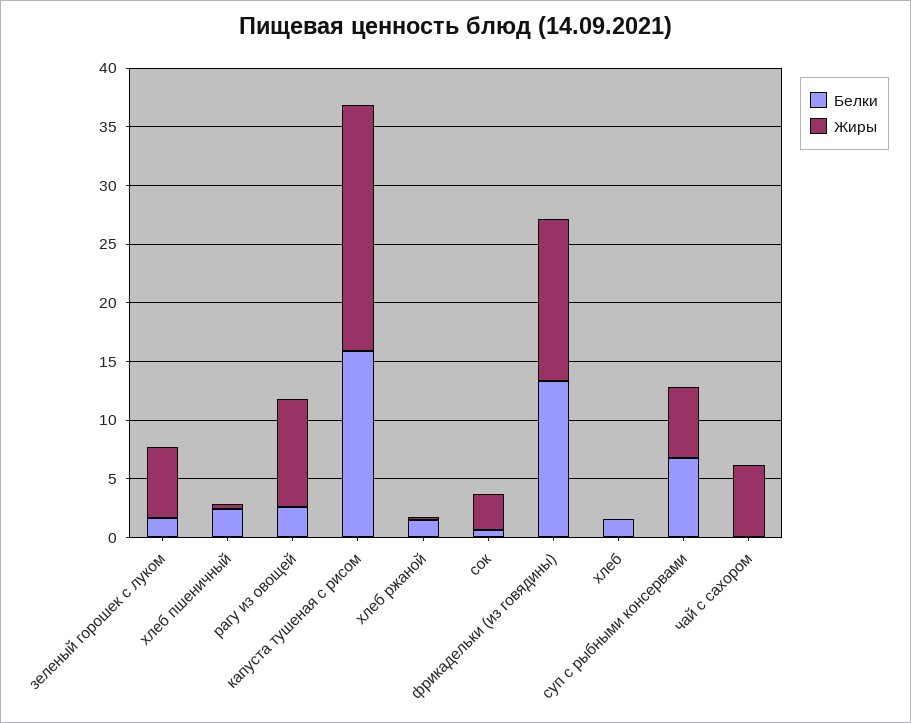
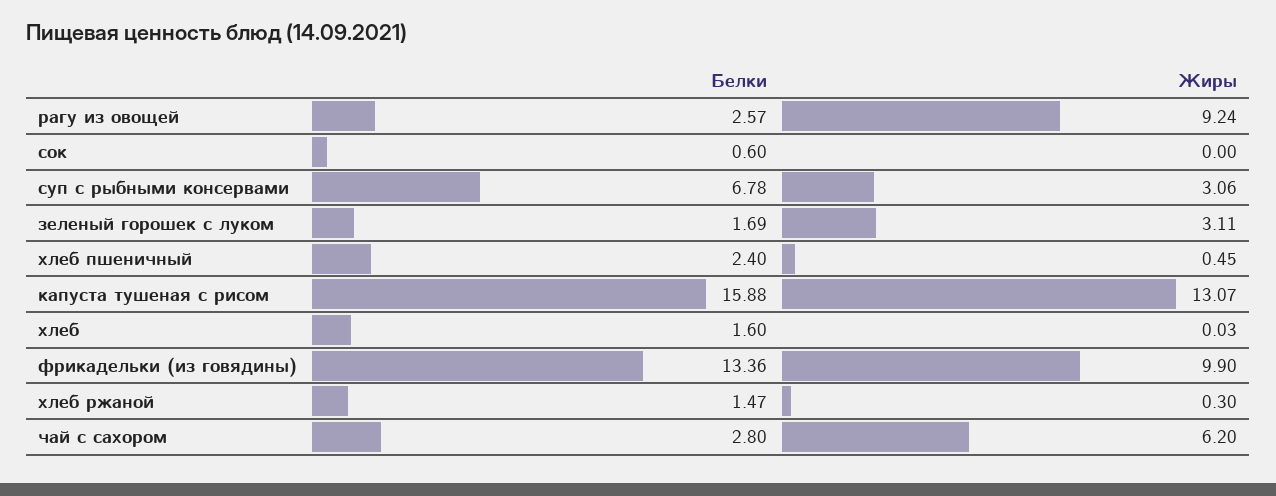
  {
    "Белки": {
      "зеленый горошек с луком": 1.69,
      "хлеб пшеничный": 2.4,
      "рагу из овощей": 2.57,
      "капуста тушеная с рисом": 15.88,
      "хлеб ржаной": 1.47,
      "сок": 0.6,
      "фрикадельки (из говядины)": 13.36,
      "хлеб": 1.6,
      "суп с рыбными консервами": 6.78,
-     "чай с сахором": 0
+     "чай с сахором": 2.8
    },
    "Жиры": {
-     "зеленый горошек с луком": 6,
+     "зеленый горошек с луком": 3.11,
      "хлеб пшеничный": 0.45,
      "рагу из овощей": 9.24,
-     "капуста тушеная с рисом": 21,
+     "капуста тушеная с рисом": 13.07,
      "хлеб ржаной": 0.3,
-     "сок": 3,
+     "сок": 0,
-     "фрикадельки (из говядины)": 14,
+     "фрикадельки (из говядины)": 9.9,
      "хлеб": 0.03,
-     "суп с рыбными консервами": 6,
+     "суп с рыбными консервами": 3.06,
      "чай с сахором": 6.2
    }
  }

